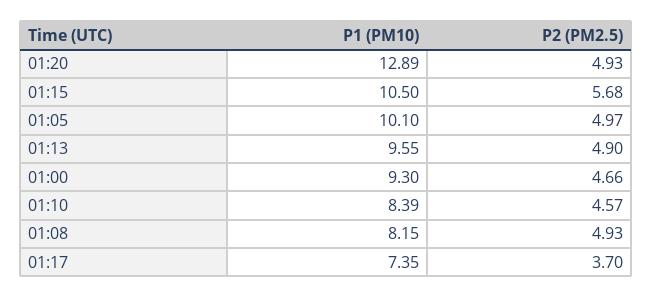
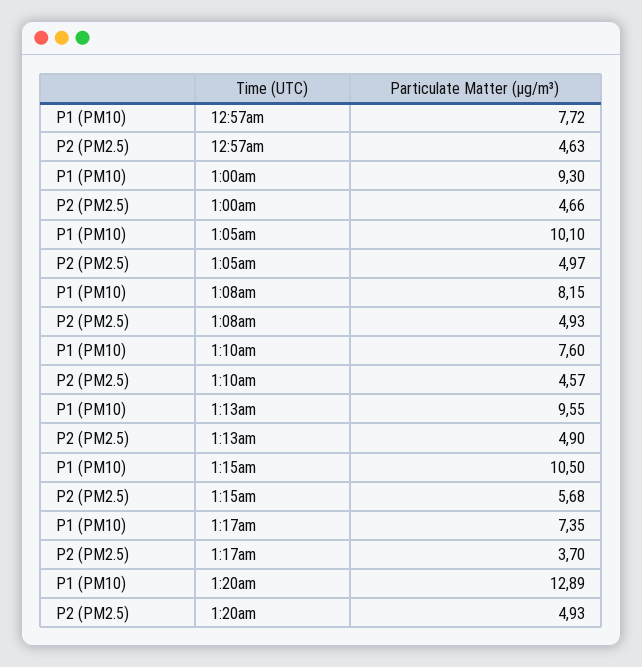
  {
    "P1 (PM10)": {
      "01:20": 12.89,
      "01:15": 10.5,
      "01:05": 10.1,
      "01:13": 9.55,
      "01:00": 9.3,
-     "01:10": 8.39,
+     "01:10": 7.6,
      "01:08": 8.15,
-     "01:17": 7.35
+     "01:17": 7.35,
+     "12:57am": 7.72
    },
    "P2 (PM2.5)": {
      "01:20": 4.93,
      "01:15": 5.68,
      "01:05": 4.97,
      "01:13": 4.9,
      "01:00": 4.66,
      "01:10": 4.57,
      "01:08": 4.93,
-     "01:17": 3.7
+     "01:17": 3.7,
+     "12:57am": 4.63
    }
  }

